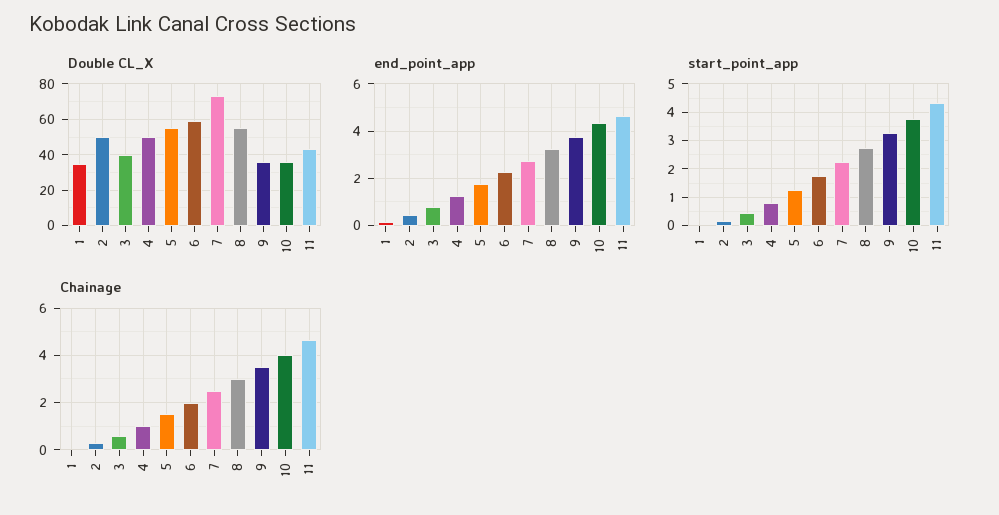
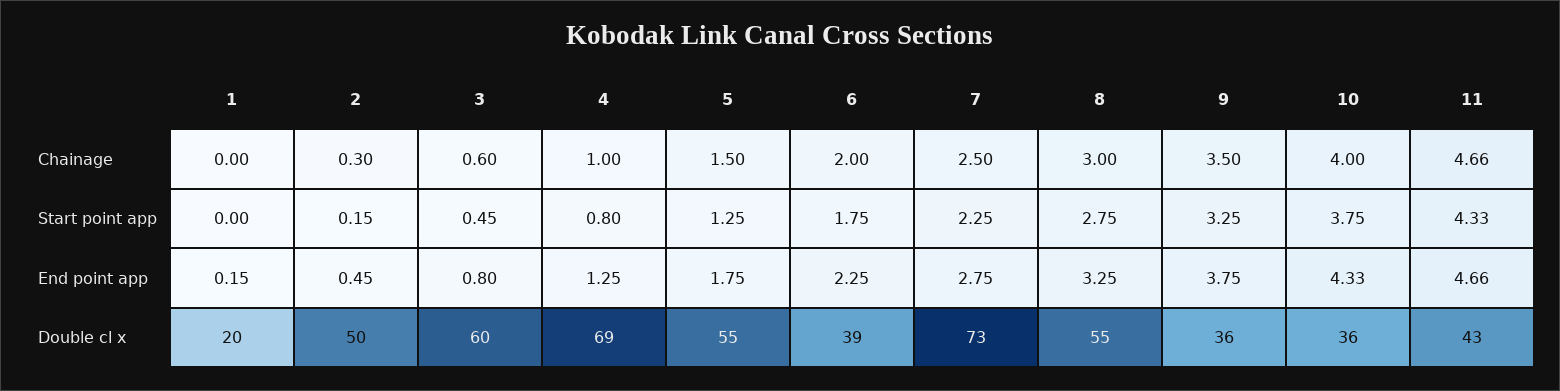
  {
    "Double CL_X": {
-     "1": 35,
+     "1": 20,
      "2": 50,
-     "3": 40,
+     "3": 60,
-     "4": 50,
+     "4": 69,
      "5": 55,
-     "6": 60,
+     "6": 39,
      "7": 73,
      "8": 55,
      "9": 36,
      "10": 36,
      "11": 43
    },
    "end_point_app": {
      "1": 0.15,
      "2": 0.45,
      "3": 0.8,
      "4": 1.25,
      "5": 1.75,
      "6": 2.25,
      "7": 2.75,
      "8": 3.25,
      "9": 3.75,
      "10": 4.33,
      "11": 4.66
    },
    "start_point_app": {
      "1": 0,
      "2": 0.15,
      "3": 0.45,
      "4": 0.8,
      "5": 1.25,
      "6": 1.75,
      "7": 2.25,
      "8": 2.75,
      "9": 3.25,
      "10": 3.75,
      "11": 4.33
    },
    "Chainage": {
      "1": 0,
      "2": 0.3,
      "3": 0.6,
      "4": 1,
      "5": 1.5,
      "6": 2,
      "7": 2.5,
      "8": 3,
      "9": 3.5,
      "10": 4,
      "11": 4.66
    }
  }

